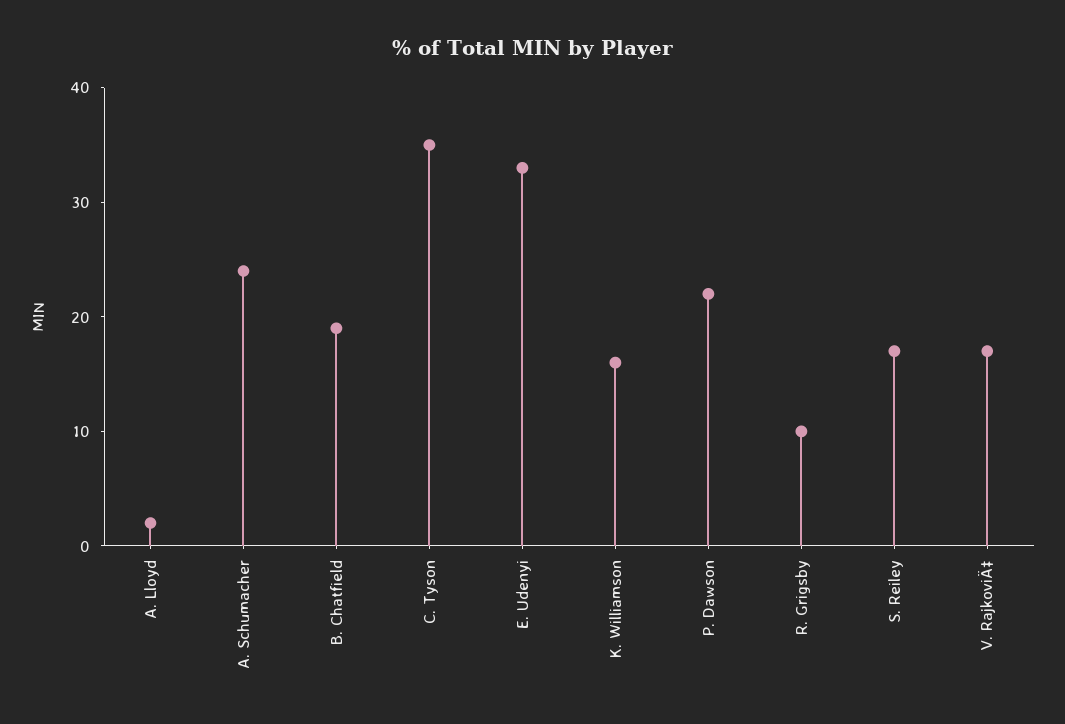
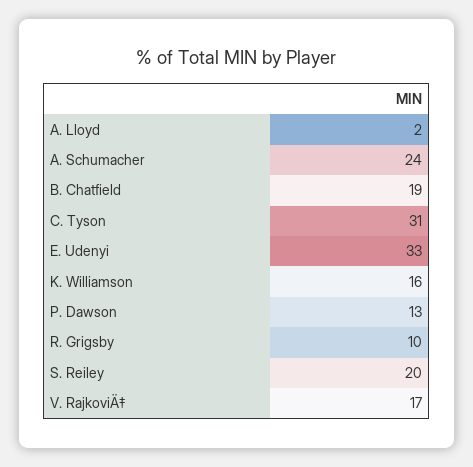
  {
    "A. Lloyd": 2,
    "A. Schumacher": 24,
    "B. Chatfield": 19,
-   "C. Tyson": 35,
+   "C. Tyson": 31,
    "E. Udenyi": 33,
    "K. Williamson": 16,
-   "P. Dawson": 22,
+   "P. Dawson": 13,
    "R. Grigsby": 10,
-   "S. Reiley": 17,
+   "S. Reiley": 20,
    "V. RajkoviÄ‡": 17
  }

